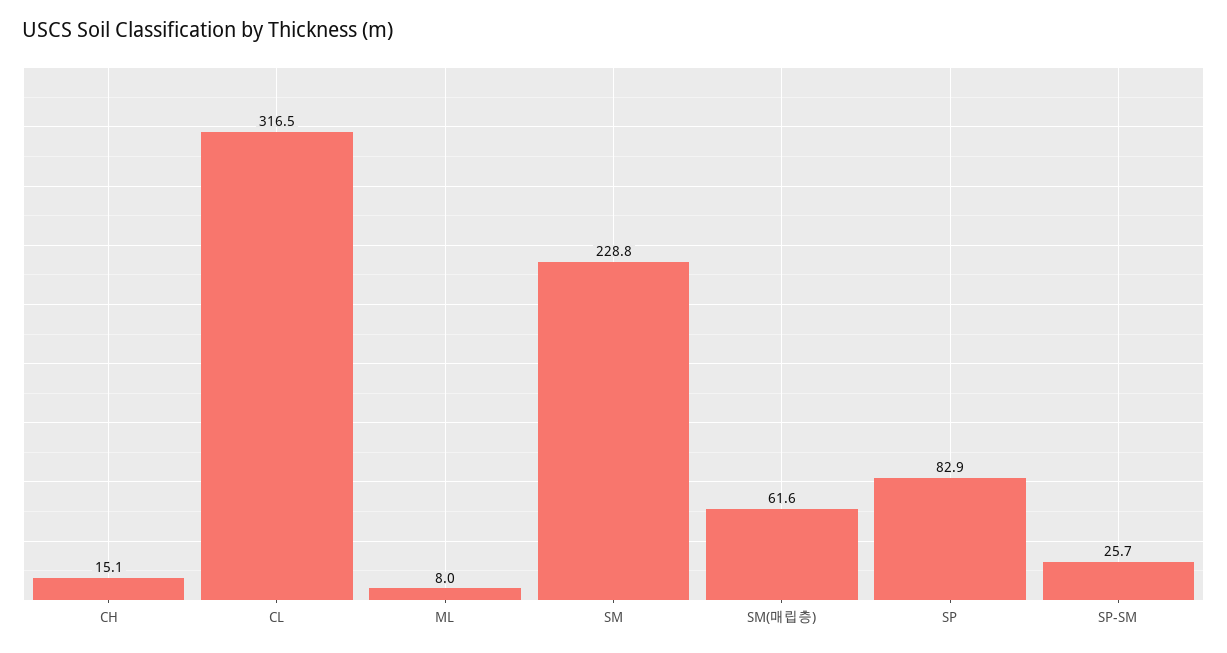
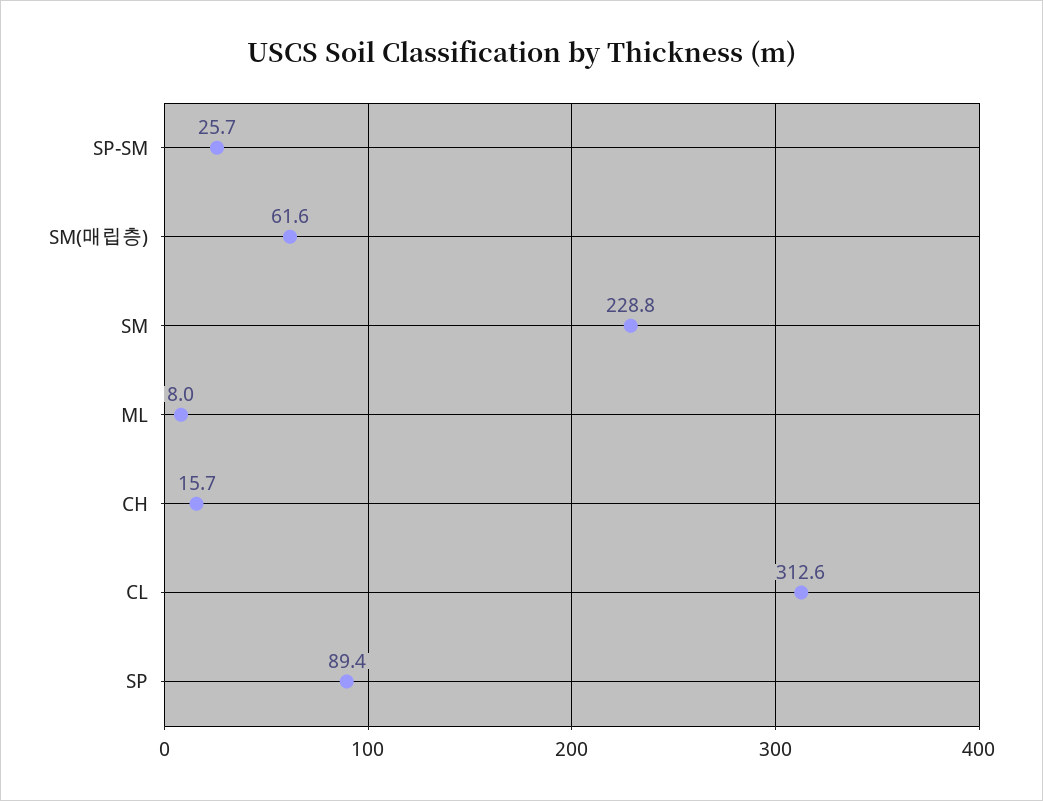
  {
-   "CH": 15.1,
+   "CH": 15.7,
-   "CL": 316.5,
+   "CL": 312.6,
    "ML": 8,
    "SM": 228.8,
    "SM(매립층)": 61.6,
-   "SP": 82.9,
+   "SP": 89.4,
    "SP-SM": 25.7
  }

